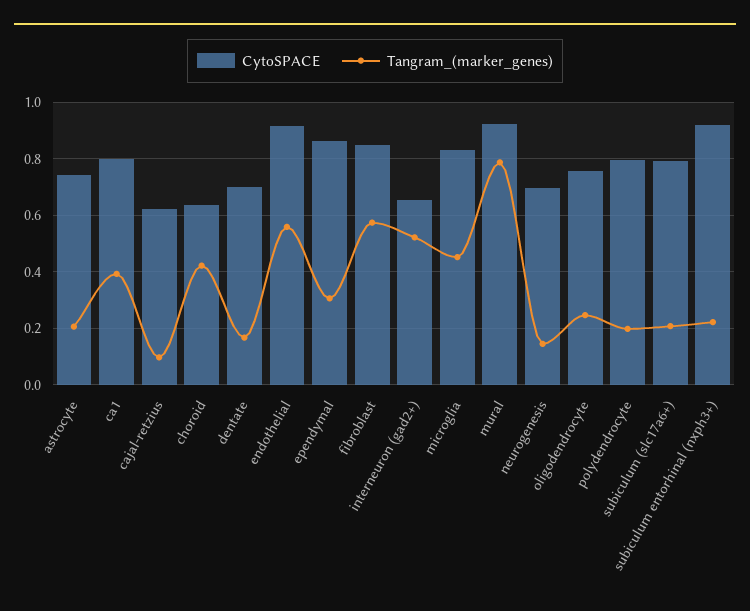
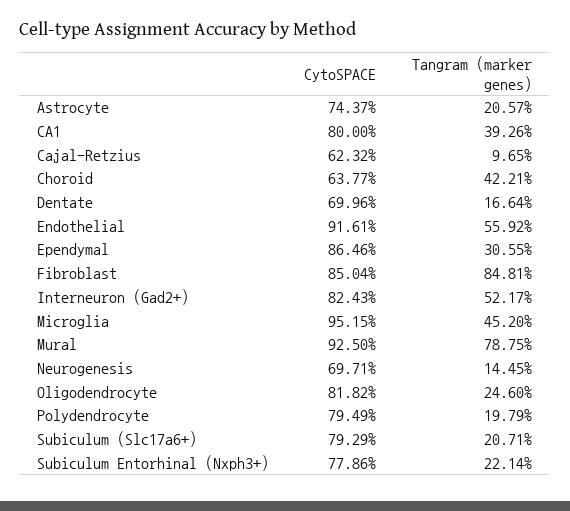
  {
    "CytoSPACE": {
      "astrocyte": 0.7437,
      "ca1": 0.8,
      "cajal-retzius": 0.6232,
      "choroid": 0.6377,
      "dentate": 0.6996,
      "endothelial": 0.9161,
      "ependymal": 0.8646,
      "fibroblast": 0.8504,
-     "interneuron (gad2+)": 0.65,
+     "interneuron (gad2+)": 0.8243,
-     "microglia": 0.825,
+     "microglia": 0.9515,
      "mural": 0.925,
      "neurogenesis": 0.6971,
-     "oligodendrocyte": 0.75,
+     "oligodendrocyte": 0.8182,
      "polydendrocyte": 0.7949,
      "subiculum (slc17a6+)": 0.7929,
-     "subiculum entorhinal (nxph3+)": 0.925
+     "subiculum entorhinal (nxph3+)": 0.7786
    },
    "Tangram_(marker_genes)": {
      "astrocyte": 0.2057,
      "ca1": 0.3926,
      "cajal-retzius": 0.0965,
      "choroid": 0.4221,
      "dentate": 0.1664,
      "endothelial": 0.5592,
      "ependymal": 0.3055,
-     "fibroblast": 0.575,
+     "fibroblast": 0.8481,
      "interneuron (gad2+)": 0.5217,
      "microglia": 0.452,
      "mural": 0.7875,
      "neurogenesis": 0.1445,
      "oligodendrocyte": 0.246,
      "polydendrocyte": 0.1979,
      "subiculum (slc17a6+)": 0.2071,
      "subiculum entorhinal (nxph3+)": 0.2214
    }
  }

